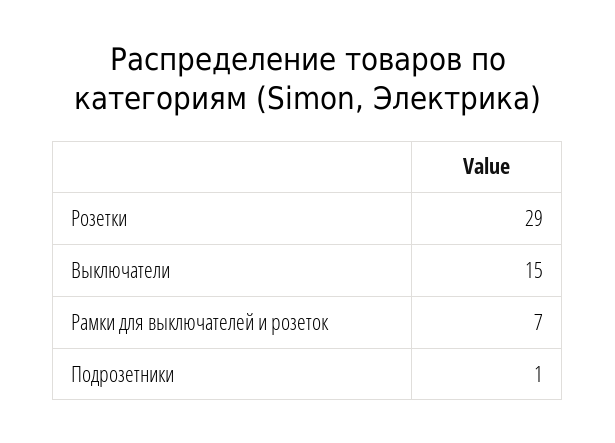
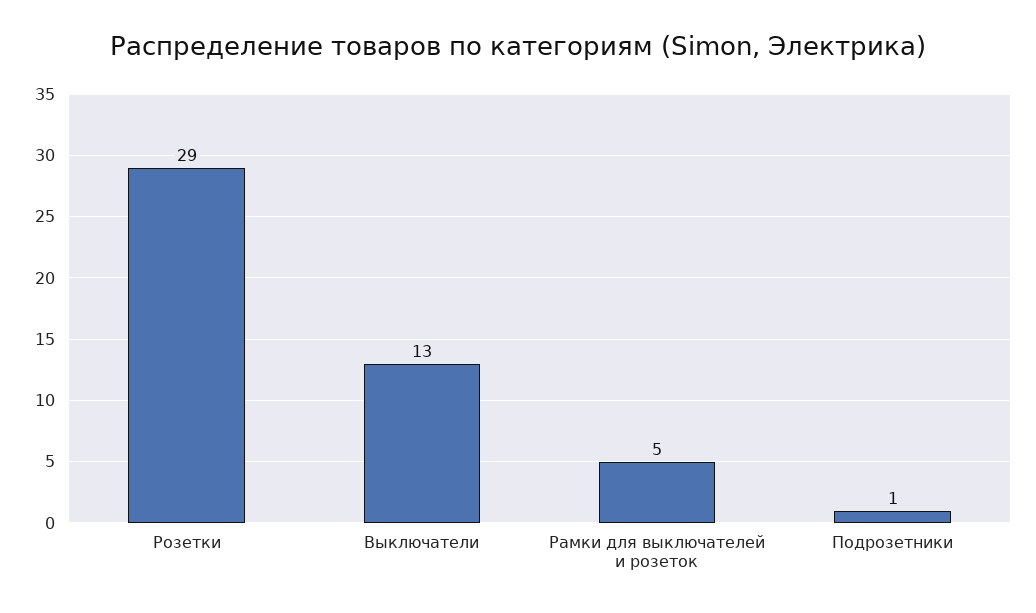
  {
    "Розетки": 29,
-   "Выключатели": 15,
+   "Выключатели": 13,
-   "Рамки для выключателей и розеток": 7,
+   "Рамки для выключателей и розеток": 5,
    "Подрозетники": 1
  }

